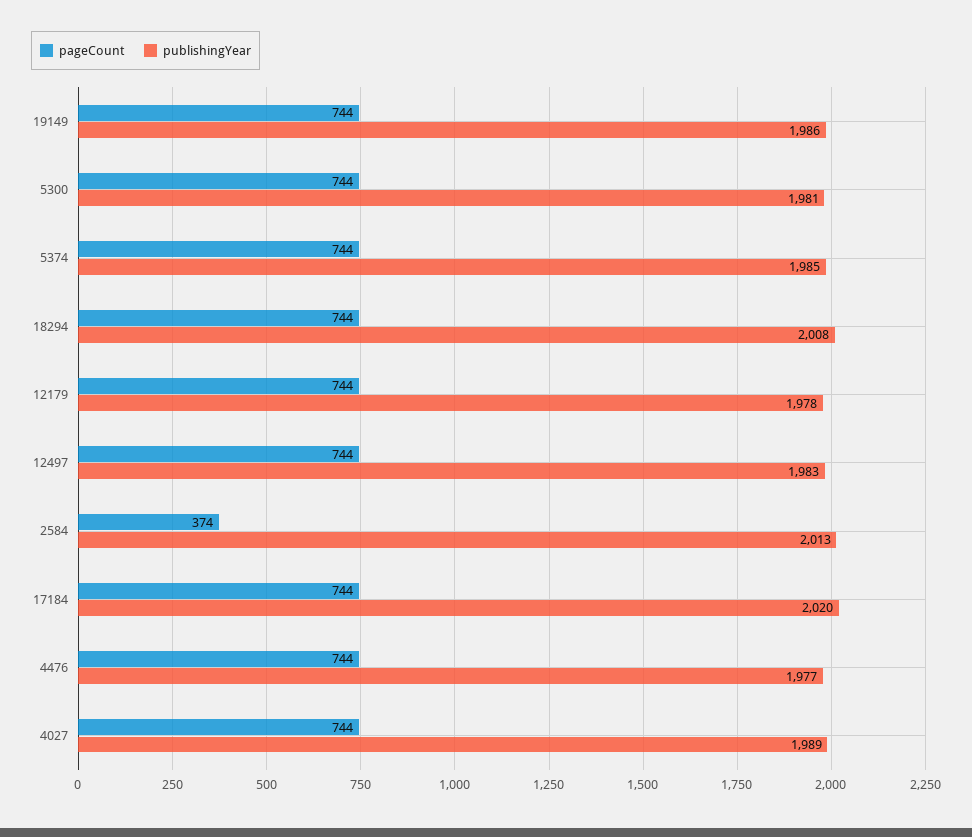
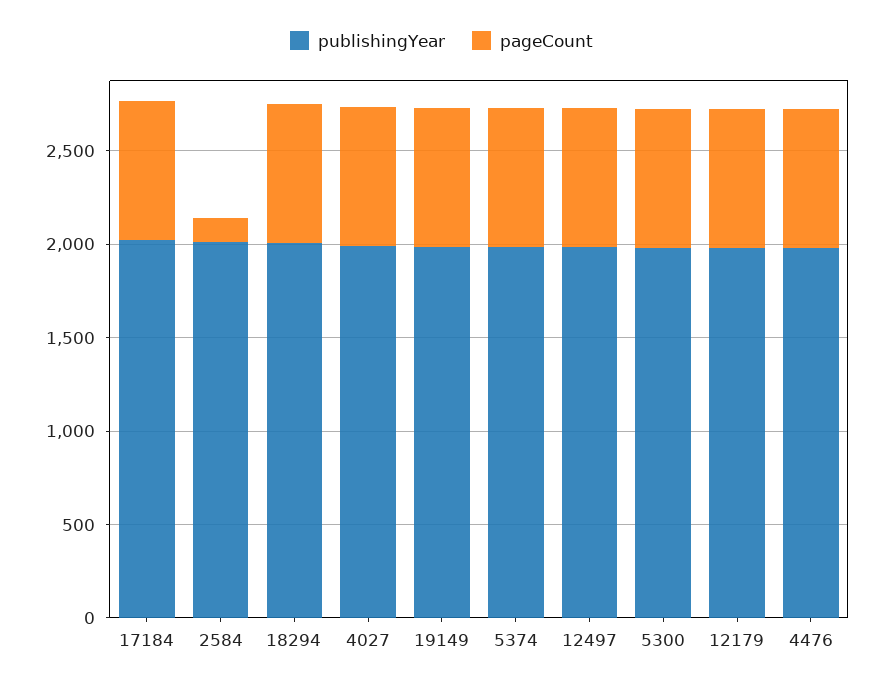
  {
    "pageCount": {
      "19149": 744,
      "5300": 744,
      "5374": 744,
      "18294": 744,
      "12179": 744,
      "12497": 744,
-     "2584": 374,
+     "2584": 100,
      "17184": 744,
      "4476": 744,
      "4027": 744
    },
    "publishingYear": {
      "19149": 1986,
      "5300": 1981,
      "5374": 1985,
      "18294": 2008,
      "12179": 1978,
      "12497": 1983,
      "2584": 2013,
      "17184": 2020,
      "4476": 1977,
      "4027": 1989
    }
  }

